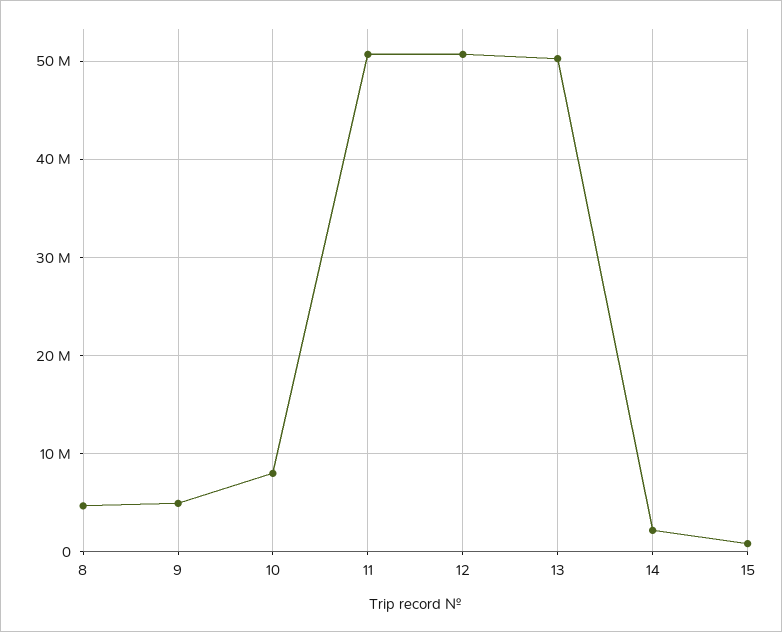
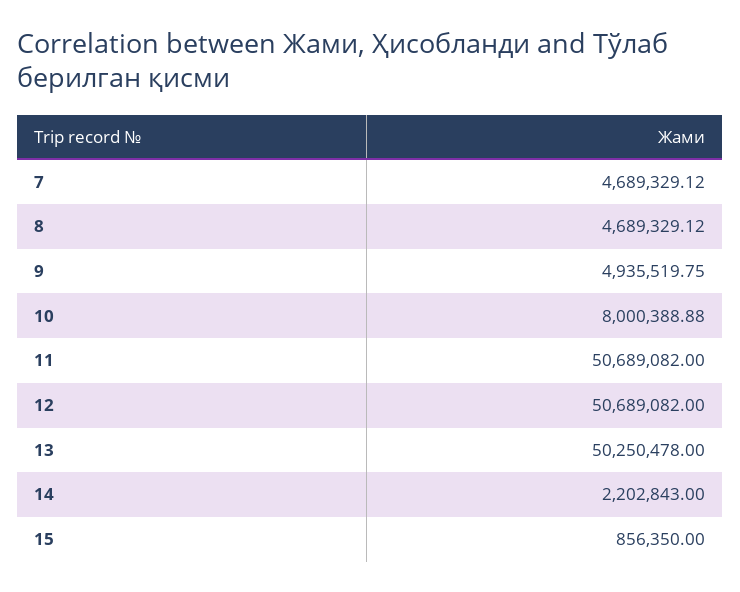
  {
    "8": 4689329.12,
    "9": 4935519.75,
    "10": 8000388.88,
    "11": 50689082,
    "12": 50689082,
    "13": 50250478,
    "14": 2202843,
-   "15": 856350
+   "15": 856350,
+   "7": 4689329.12
  }

